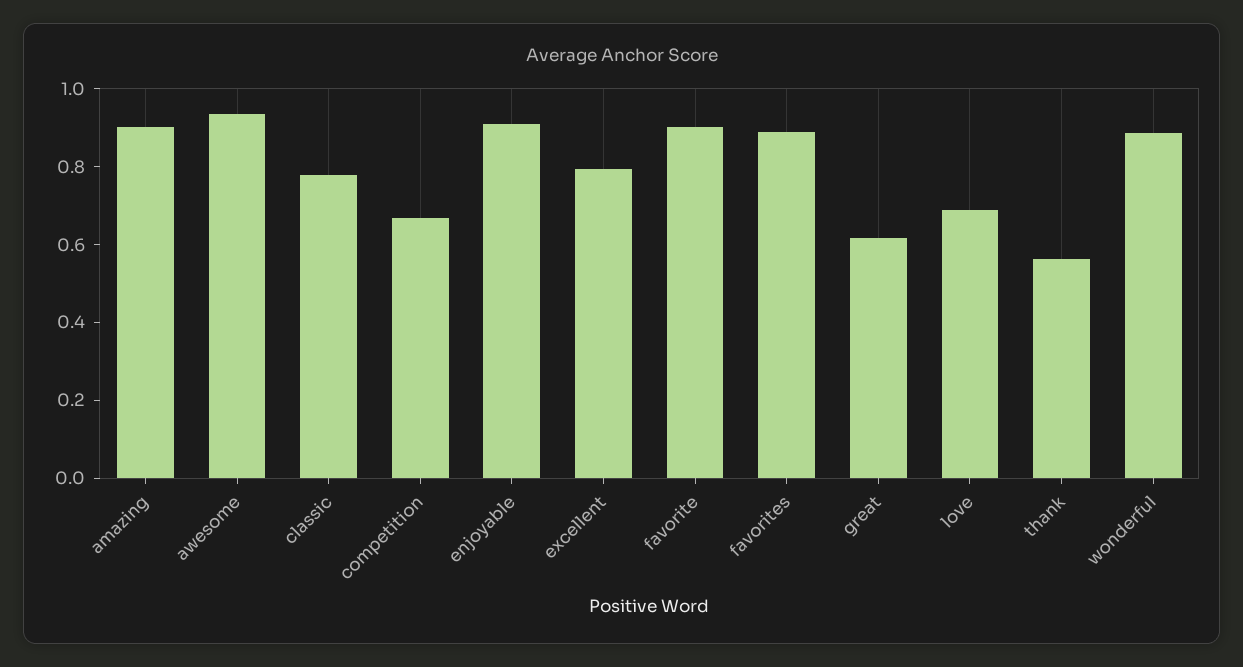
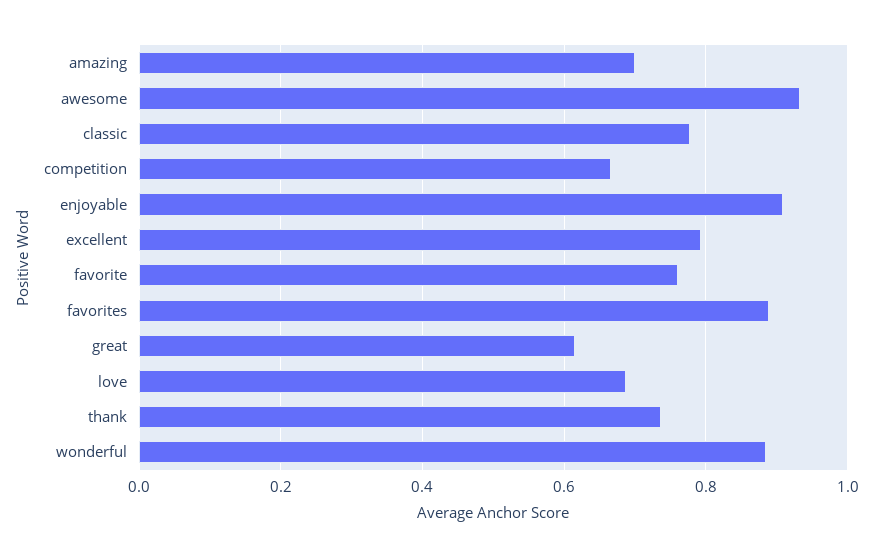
  {
-   "amazing": 0.9,
+   "amazing": 0.7,
    "awesome": 0.94,
    "classic": 0.78,
    "competition": 0.66,
    "enjoyable": 0.9,
    "excellent": 0.8,
-   "favorite": 0.9,
+   "favorite": 0.76,
    "favorites": 0.88,
    "great": 0.62,
    "love": 0.68,
-   "thank": 0.55,
+   "thank": 0.74,
    "wonderful": 0.88
  }

